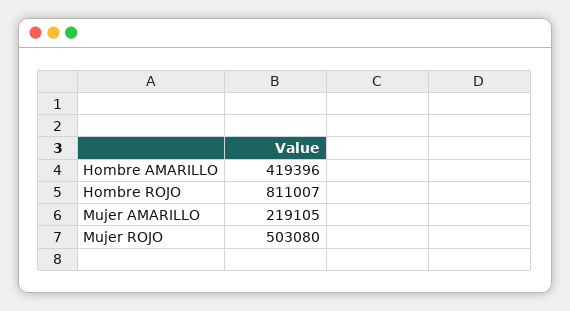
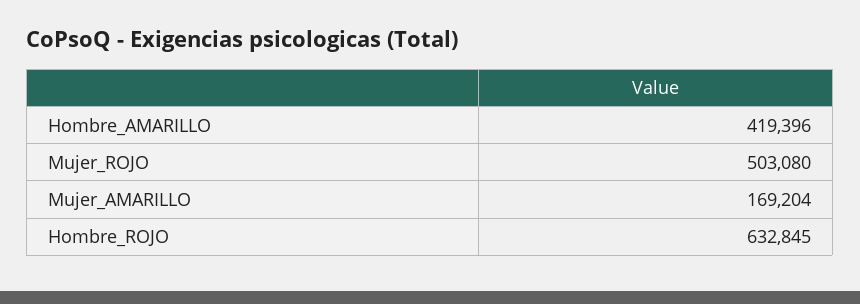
  {
    "Hombre AMARILLO": 419396,
-   "Hombre ROJO": 811007,
+   "Hombre ROJO": 632845,
-   "Mujer AMARILLO": 219105,
+   "Mujer AMARILLO": 169204,
    "Mujer ROJO": 503080
  }

